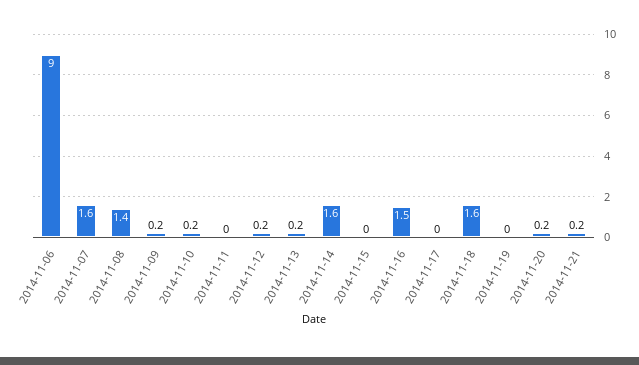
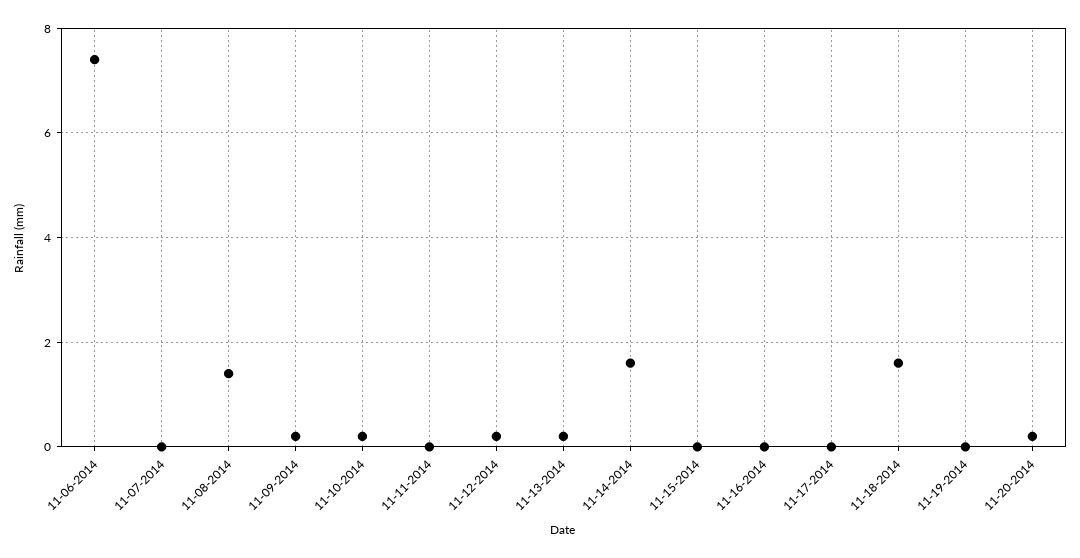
  {
-   "2014-11-06": 9,
+   "2014-11-06": 7.5,
-   "2014-11-07": 1.6,
+   "2014-11-07": 0,
    "2014-11-08": 1.4,
    "2014-11-09": 0.2,
    "2014-11-10": 0.2,
    "2014-11-11": 0,
    "2014-11-12": 0.2,
    "2014-11-13": 0.2,
    "2014-11-14": 1.6,
    "2014-11-15": 0,
-   "2014-11-16": 1.5,
+   "2014-11-16": 0,
    "2014-11-17": 0,
    "2014-11-18": 1.6,
    "2014-11-19": 0,
-   "2014-11-20": 0.2,
+   "2014-11-20": 0.2
-   "2014-11-21": 0.2
  }

